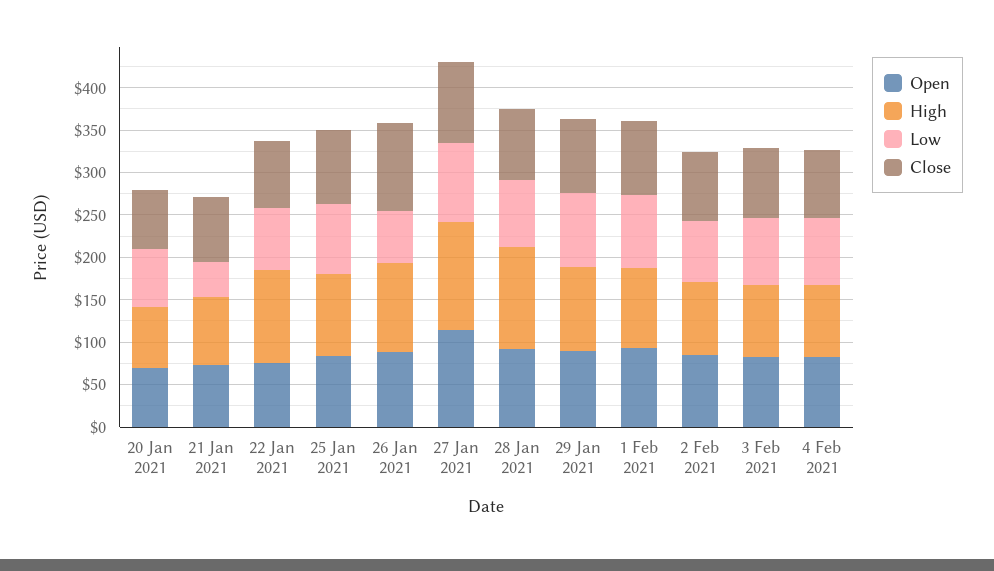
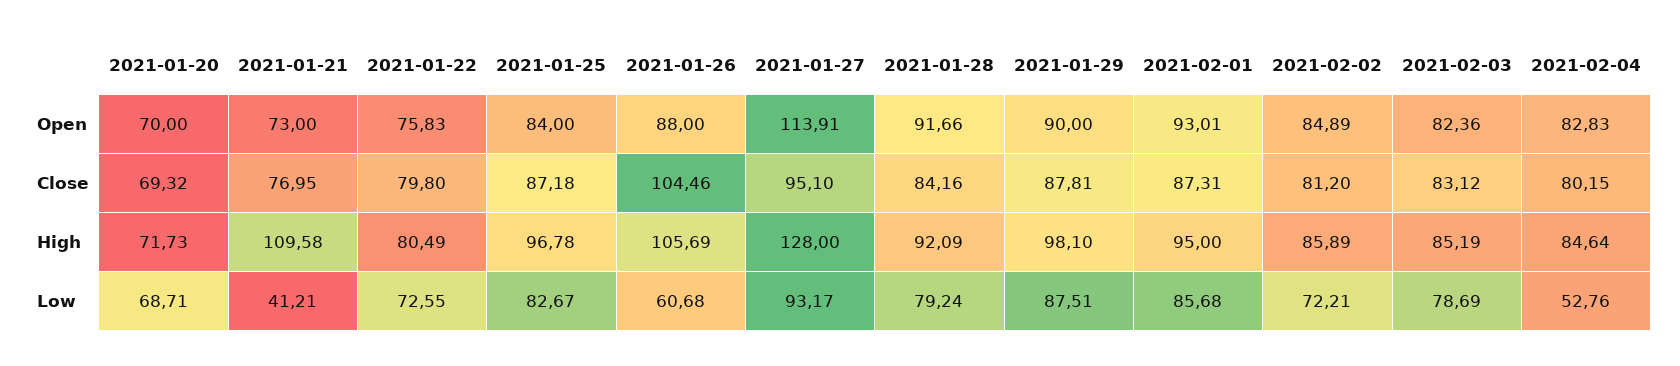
  {
    "Open": {
      "20 Jan 2021": 70,
      "21 Jan 2021": 73,
      "22 Jan 2021": 75.83,
      "25 Jan 2021": 84,
      "26 Jan 2021": 88,
      "27 Jan 2021": 113.91,
      "28 Jan 2021": 91.66,
      "29 Jan 2021": 90,
      "1 Feb 2021": 93.01,
      "2 Feb 2021": 84.89,
      "3 Feb 2021": 82.36,
      "4 Feb 2021": 82.83
    },
    "High": {
      "20 Jan 2021": 71.73,
-     "21 Jan 2021": 80,
+     "21 Jan 2021": 109.58,
-     "22 Jan 2021": 110,
+     "22 Jan 2021": 80.49,
      "25 Jan 2021": 96.78,
      "26 Jan 2021": 105.69,
      "27 Jan 2021": 128,
-     "28 Jan 2021": 120,
+     "28 Jan 2021": 92.09,
      "29 Jan 2021": 98.1,
      "1 Feb 2021": 95,
      "2 Feb 2021": 85.89,
      "3 Feb 2021": 85.19,
      "4 Feb 2021": 84.64
    },
    "Low": {
      "20 Jan 2021": 68.71,
      "21 Jan 2021": 41.21,
      "22 Jan 2021": 72.55,
      "25 Jan 2021": 82.67,
      "26 Jan 2021": 60.68,
      "27 Jan 2021": 93.17,
      "28 Jan 2021": 79.24,
      "29 Jan 2021": 87.51,
      "1 Feb 2021": 85.68,
      "2 Feb 2021": 72.21,
      "3 Feb 2021": 78.69,
-     "4 Feb 2021": 80
+     "4 Feb 2021": 52.76
    },
    "Close": {
      "20 Jan 2021": 69.32,
      "21 Jan 2021": 76.95,
      "22 Jan 2021": 79.8,
      "25 Jan 2021": 87.18,
      "26 Jan 2021": 104.46,
      "27 Jan 2021": 95.1,
      "28 Jan 2021": 84.16,
      "29 Jan 2021": 87.81,
      "1 Feb 2021": 87.31,
      "2 Feb 2021": 81.2,
      "3 Feb 2021": 83.12,
      "4 Feb 2021": 80.15
    }
  }

